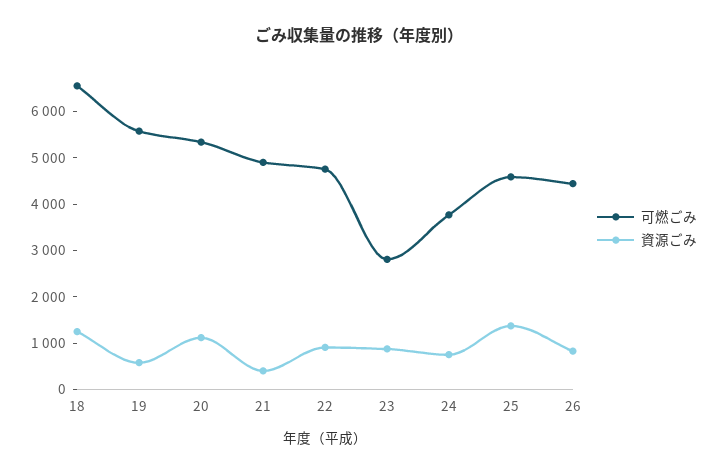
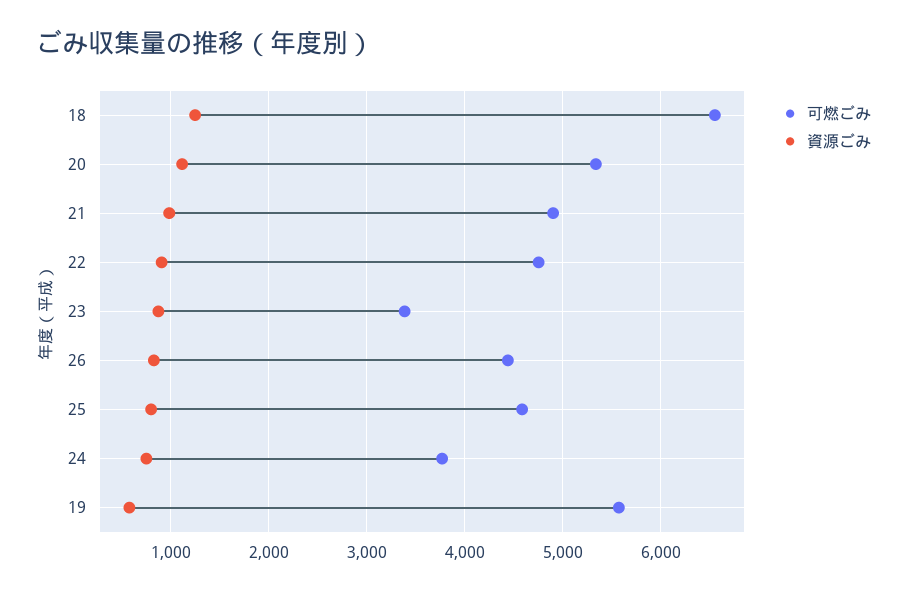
  {
    "可燃ごみ": {
      "18": 6600,
      "19": 5600,
      "20": 5300,
      "21": 4900,
      "22": 4800,
-     "23": 2800,
+     "23": 3400,
      "24": 3800,
      "25": 4600,
      "26": 4400
    },
    "資源ごみ": {
      "18": 1200,
      "19": 600,
      "20": 1100,
-     "21": 400,
+     "21": 1000,
      "22": 900,
      "23": 900,
      "24": 800,
-     "25": 1400,
+     "25": 800,
      "26": 800
    }
  }

